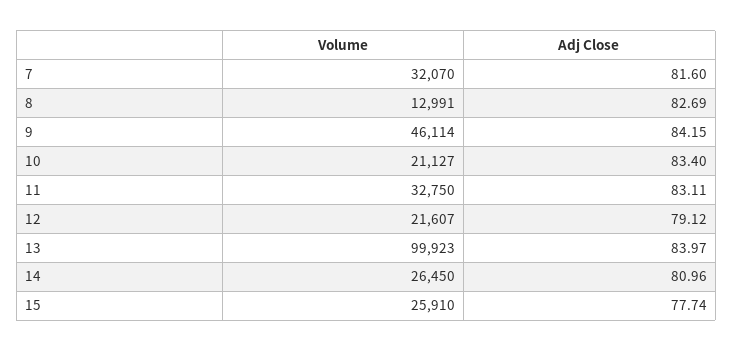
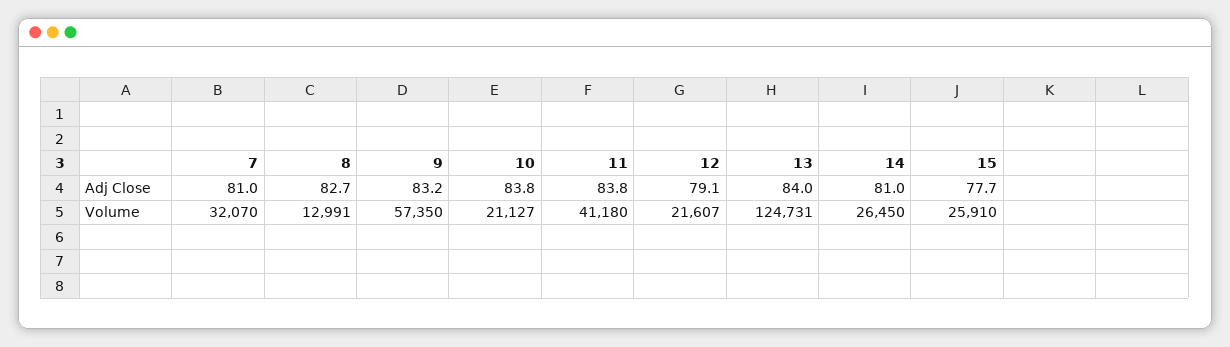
  {
    "Volume": {
      "7": 32070,
      "8": 12991,
-     "9": 46114,
+     "9": 57350,
      "10": 21127,
-     "11": 32750,
+     "11": 41180,
      "12": 21607,
-     "13": 99923,
+     "13": 124731,
      "14": 26450,
      "15": 25910
    },
    "Adj Close": {
-     "7": 81.6,
+     "7": 81,
      "8": 82.69,
-     "9": 84.15,
+     "9": 83.2,
-     "10": 83.4,
+     "10": 83.8,
-     "11": 83.11,
+     "11": 83.8,
      "12": 79.12,
      "13": 83.97,
      "14": 80.96,
      "15": 77.74
    }
  }

